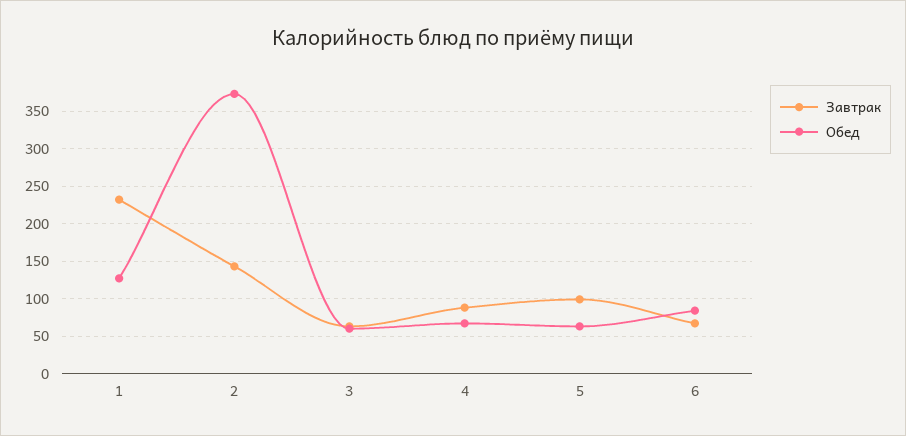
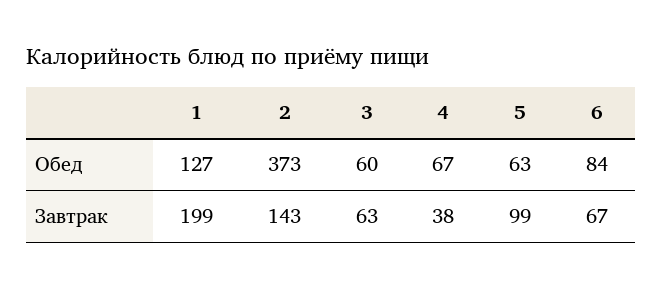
  {
    "Завтрак": {
-     "1": 230,
+     "1": 199,
      "2": 143,
      "3": 63,
-     "4": 90,
+     "4": 38,
      "5": 99,
      "6": 67
    },
    "Обед": {
      "1": 127,
      "2": 373,
      "3": 60,
      "4": 67,
      "5": 63,
      "6": 84
    }
  }

